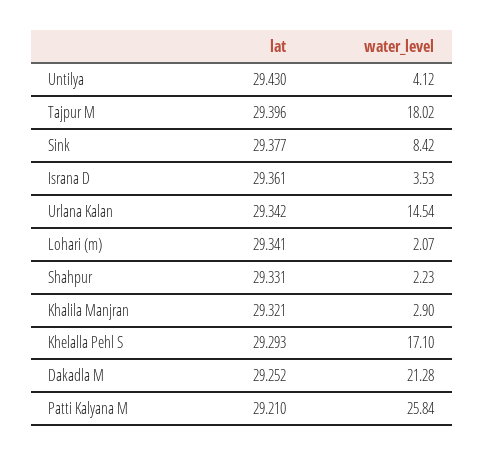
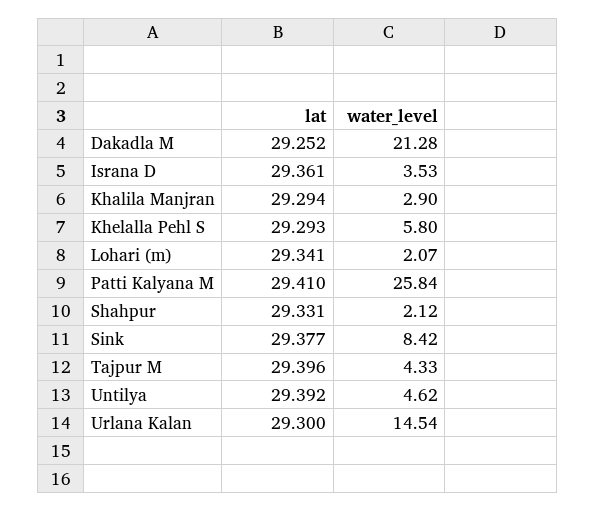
  {
    "lat": {
-     "Untilya": 29.43,
+     "Untilya": 29.392,
      "Tajpur M": 29.396,
      "Sink": 29.377,
      "Israna D": 29.361,
-     "Urlana Kalan": 29.342,
+     "Urlana Kalan": 29.3,
      "Lohari (m)": 29.341,
      "Shahpur": 29.331,
-     "Khalila Manjran": 29.321,
+     "Khalila Manjran": 29.294,
      "Khelalla Pehl S": 29.293,
      "Dakadla M": 29.252,
-     "Patti Kalyana M": 29.21
+     "Patti Kalyana M": 29.41
    },
    "water_level": {
-     "Untilya": 4.12,
+     "Untilya": 4.62,
-     "Tajpur M": 18.02,
+     "Tajpur M": 4.33,
      "Sink": 8.42,
      "Israna D": 3.53,
      "Urlana Kalan": 14.54,
      "Lohari (m)": 2.07,
-     "Shahpur": 2.23,
+     "Shahpur": 2.12,
      "Khalila Manjran": 2.9,
-     "Khelalla Pehl S": 17.1,
+     "Khelalla Pehl S": 5.8,
      "Dakadla M": 21.28,
      "Patti Kalyana M": 25.84
    }
  }

